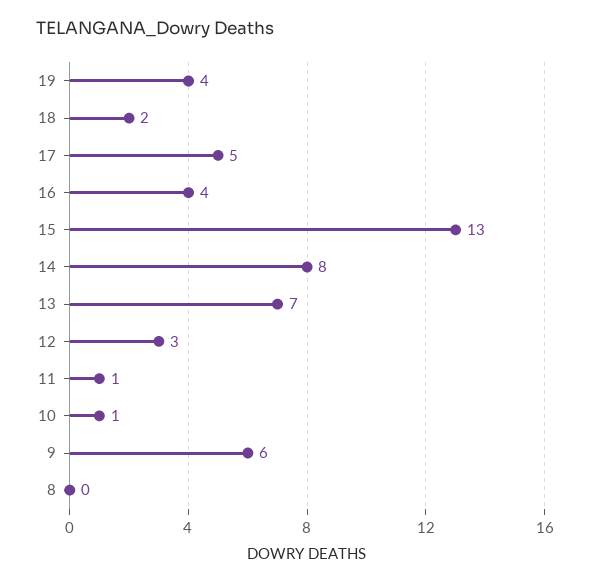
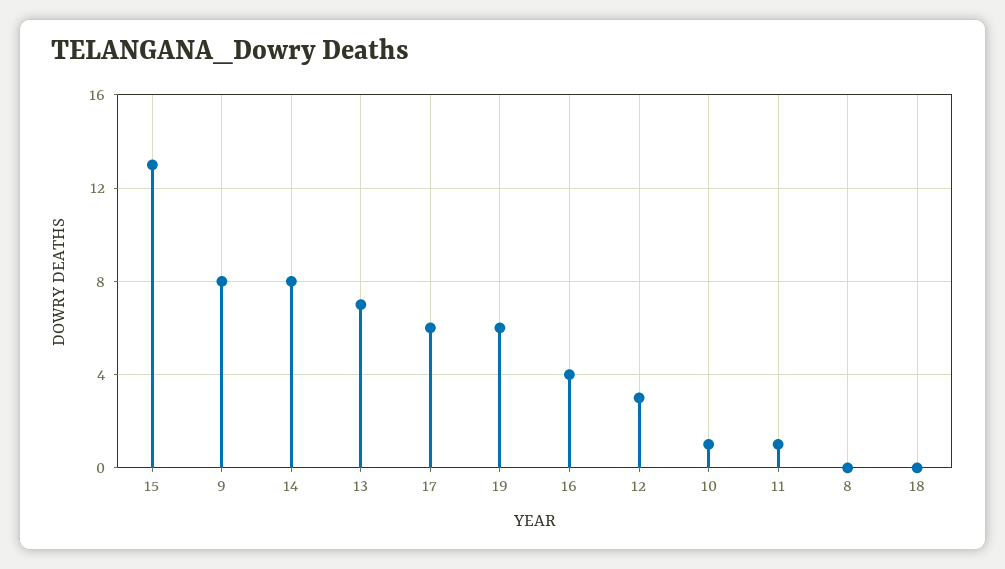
  {
-   "19": 4,
+   "19": 6,
-   "18": 2,
+   "18": 0,
-   "17": 5,
+   "17": 6,
    "16": 4,
    "15": 13,
    "14": 8,
    "13": 7,
    "12": 3,
    "11": 1,
    "10": 1,
-   "9": 6,
+   "9": 8,
    "8": 0
  }

